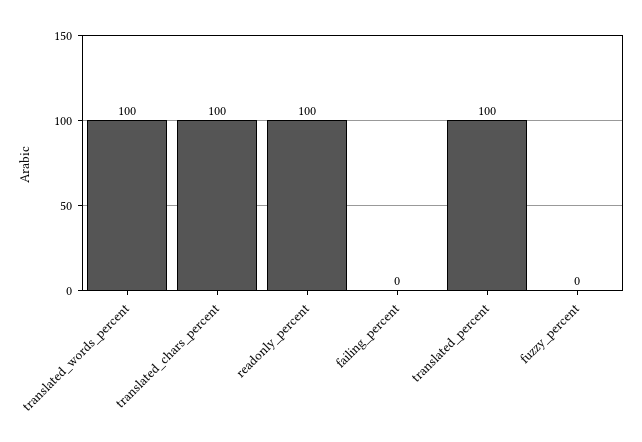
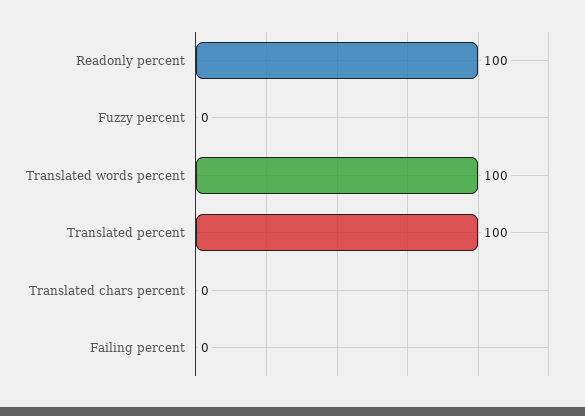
  {
    "translated_words_percent": 100,
-   "translated_chars_percent": 100,
+   "translated_chars_percent": 0,
    "readonly_percent": 100,
    "failing_percent": 0,
    "translated_percent": 100,
    "fuzzy_percent": 0
  }

